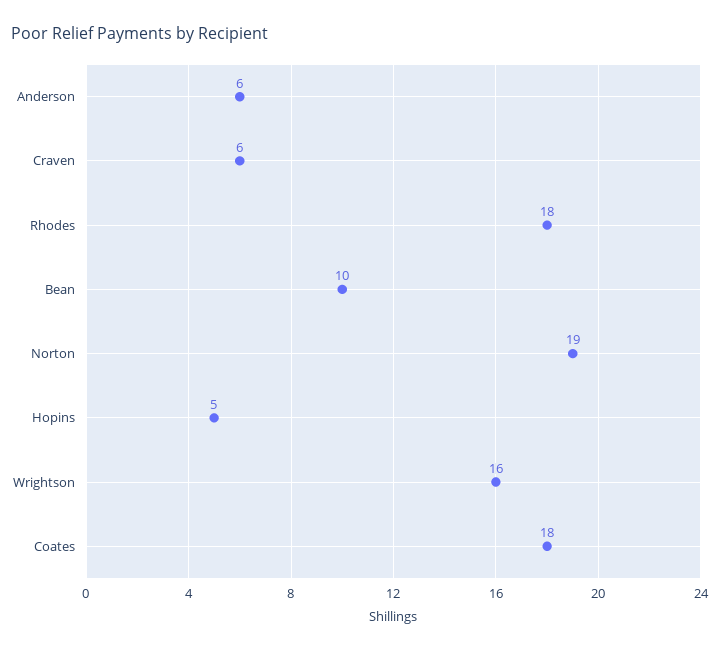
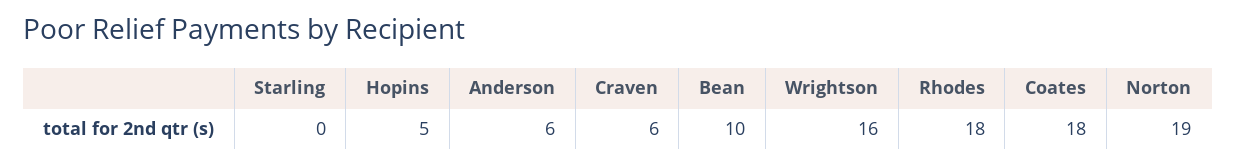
  {
    "Anderson": 6,
    "Craven": 6,
    "Rhodes": 18,
    "Bean": 10,
    "Norton": 19,
    "Hopins": 5,
    "Wrightson": 16,
-   "Coates": 18
+   "Coates": 18,
+   "Starling": 0
  }

